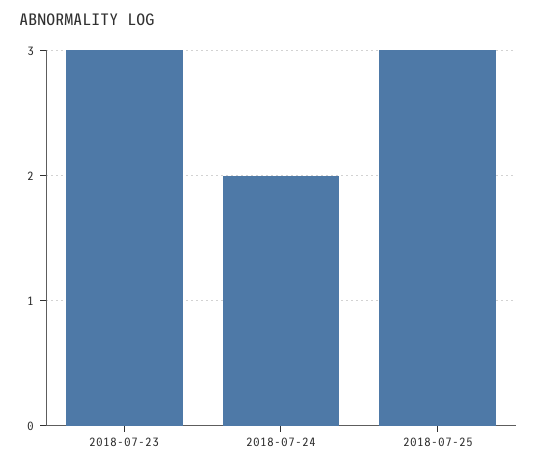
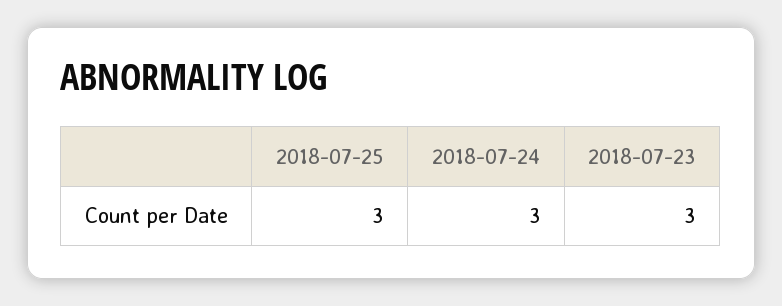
  {
    "2018-07-23": 3,
-   "2018-07-24": 2,
+   "2018-07-24": 3,
    "2018-07-25": 3
  }

